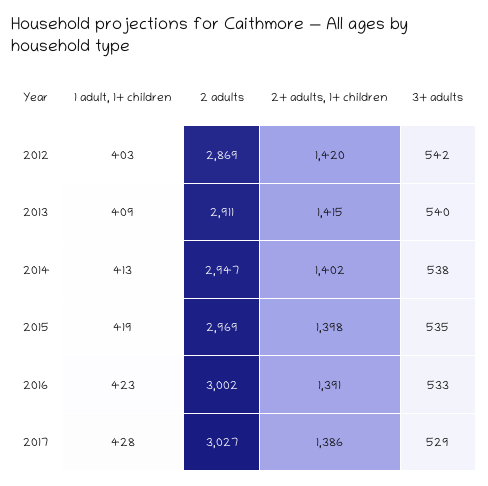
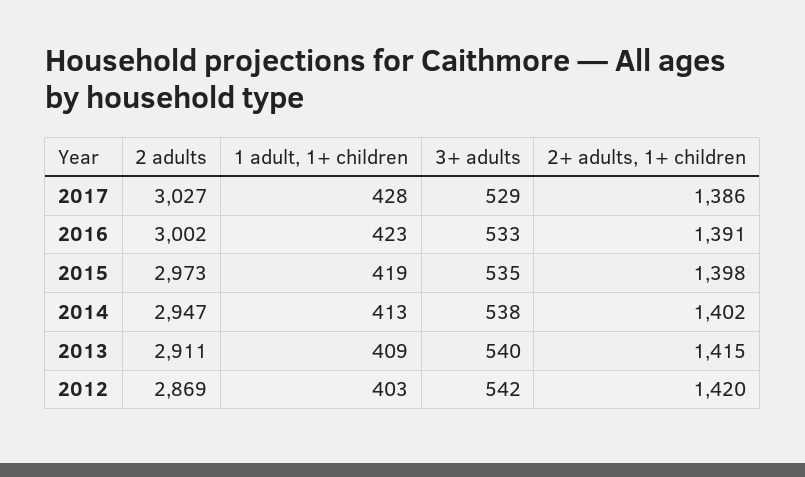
  {
    "1 adult, 1+ children": {
      "2012": 403,
      "2013": 409,
      "2014": 413,
      "2015": 419,
      "2016": 423,
      "2017": 428
    },
    "2 adults": {
      "2012": 2869,
      "2013": 2911,
      "2014": 2947,
-     "2015": 2969,
+     "2015": 2973,
      "2016": 3002,
      "2017": 3027
    },
    "2+ adults, 1+ children": {
      "2012": 1420,
      "2013": 1415,
      "2014": 1402,
      "2015": 1398,
      "2016": 1391,
      "2017": 1386
    },
    "3+ adults": {
      "2012": 542,
      "2013": 540,
      "2014": 538,
      "2015": 535,
      "2016": 533,
      "2017": 529
    }
  }

